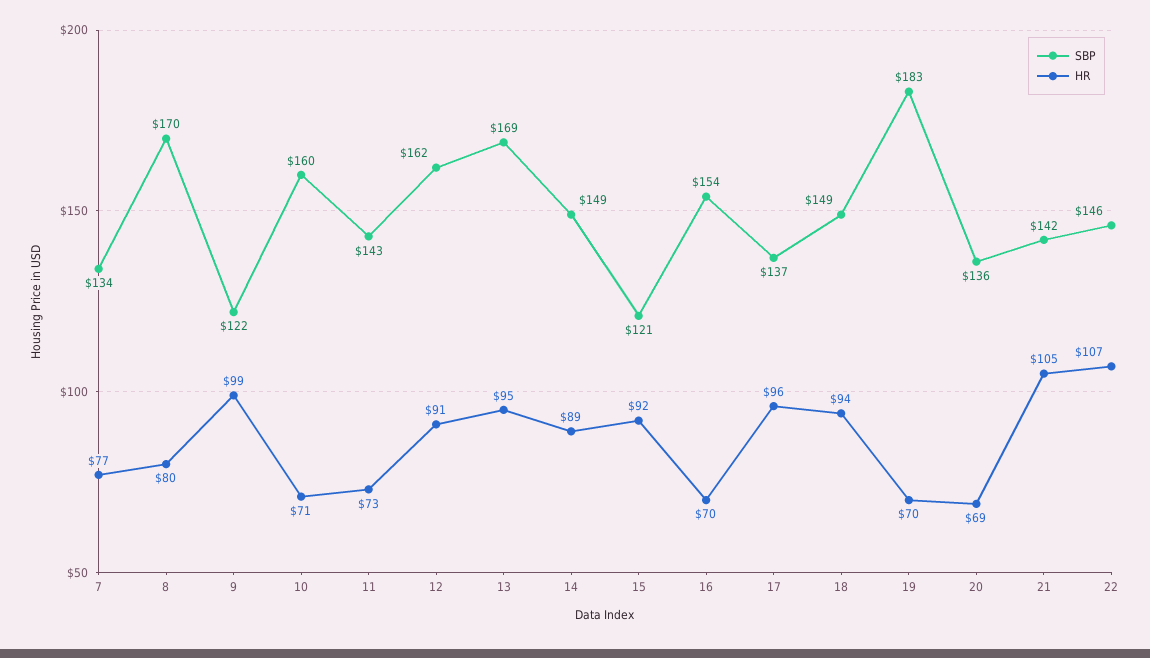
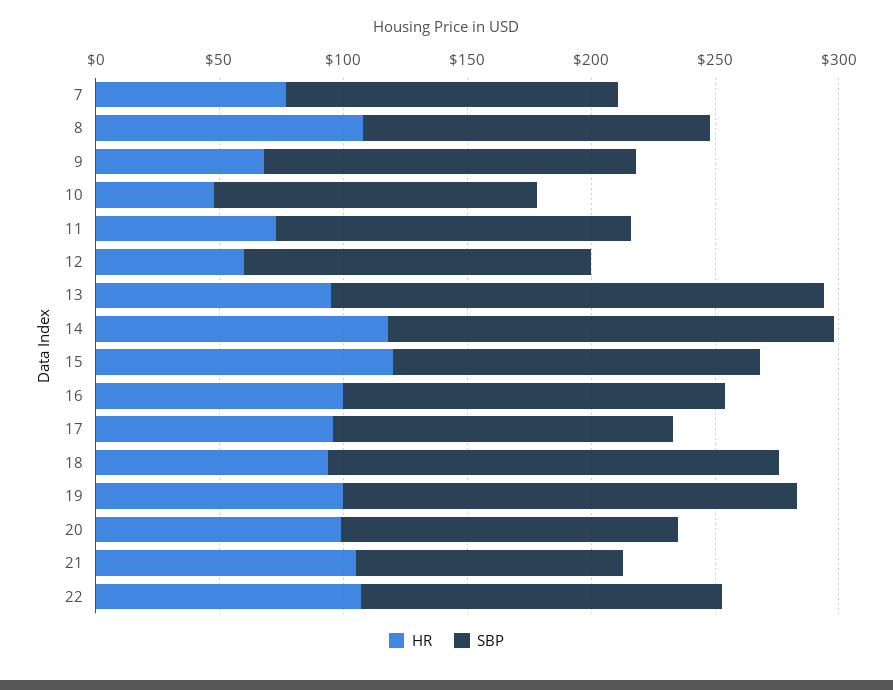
  {
    "SBP": {
      "7": 134,
-     "8": 170,
+     "8": 140,
-     "9": 122,
+     "9": 150,
-     "10": 160,
+     "10": 130,
      "11": 143,
-     "12": 162,
+     "12": 140,
-     "13": 169,
+     "13": 200,
-     "14": 149,
+     "14": 180,
-     "15": 121,
+     "15": 150,
      "16": 154,
      "17": 137,
-     "18": 149,
+     "18": 180,
      "19": 183,
      "20": 136,
-     "21": 142,
+     "21": 110,
      "22": 146
    },
    "HR": {
      "7": 77,
-     "8": 80,
+     "8": 110,
-     "9": 99,
+     "9": 70,
-     "10": 71,
+     "10": 50,
      "11": 73,
-     "12": 91,
+     "12": 60,
      "13": 95,
-     "14": 89,
+     "14": 120,
-     "15": 92,
+     "15": 120,
-     "16": 70,
+     "16": 100,
      "17": 96,
      "18": 94,
-     "19": 70,
+     "19": 100,
-     "20": 69,
+     "20": 100,
      "21": 105,
      "22": 107
    }
  }

